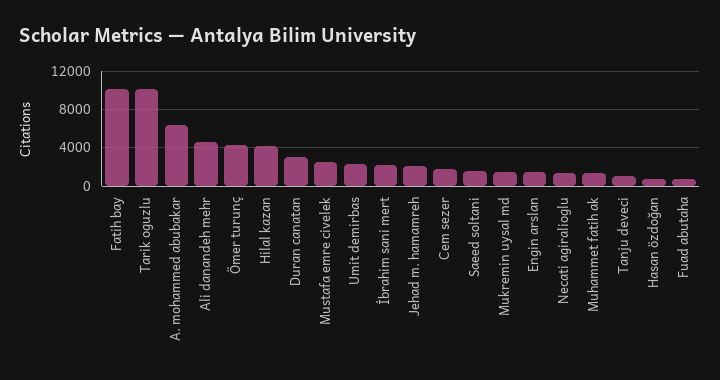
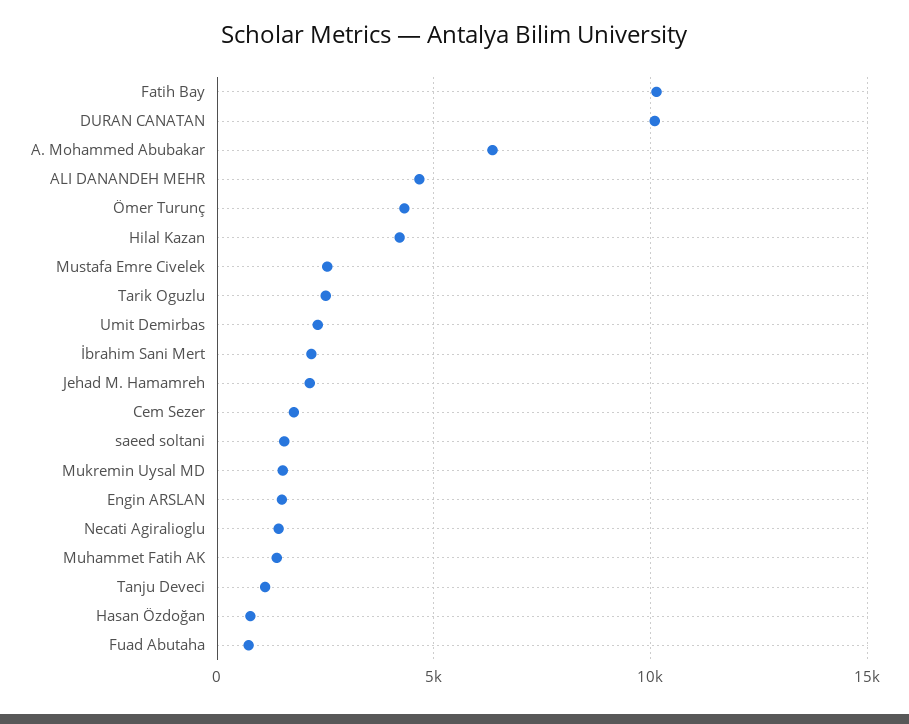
  {
    "Fatih bay": 10000,
-   "Tarik oguzlu": 10000,
+   "Tarik oguzlu": 2500,
    "A. mohammed abubakar": 6500,
    "Ali danandeh mehr": 4500,
    "Ömer turunç": 4500,
    "Hilal kazan": 4000,
-   "Duran canatan": 3000,
+   "Duran canatan": 10000,
    "Mustafa emre civelek": 2500,
    "Umit demirbas": 2500,
    "İbrahim sani mert": 2000,
    "Jehad m. hamamreh": 2000,
    "Cem sezer": 2000,
    "Saeed soltani": 1500,
    "Mukremin uysal md": 1500,
    "Engin arslan": 1500,
    "Necati agiralioglu": 1500,
    "Muhammet fatih ak": 1500,
    "Tanju deveci": 1000,
    "Hasan özdoğan": 1000,
    "Fuad abutaha": 500
  }

